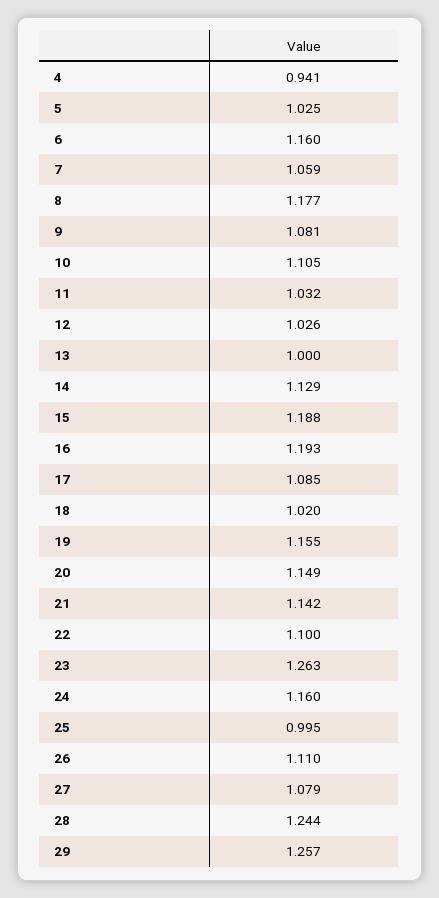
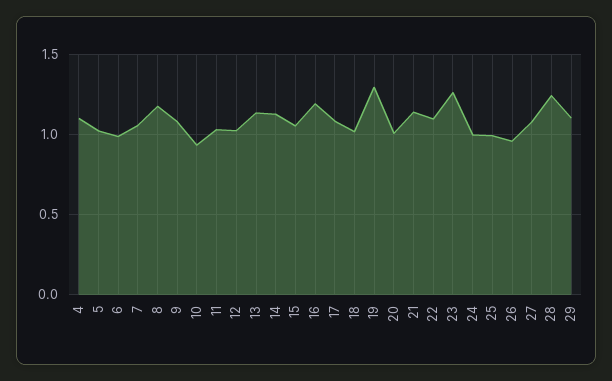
  {
-   "4": 0.941,
+   "4": 1.1,
    "5": 1.025,
-   "6": 1.16,
+   "6": 1,
    "7": 1.059,
    "8": 1.177,
    "9": 1.081,
-   "10": 1.105,
+   "10": 0.95,
    "11": 1.032,
    "12": 1.026,
-   "13": 1,
+   "13": 1.15,
    "14": 1.129,
-   "15": 1.188,
+   "15": 1.05,
    "16": 1.193,
    "17": 1.085,
    "18": 1.02,
-   "19": 1.155,
+   "19": 1.3,
-   "20": 1.149,
+   "20": 1,
    "21": 1.142,
    "22": 1.1,
    "23": 1.263,
-   "24": 1.16,
+   "24": 1,
    "25": 0.995,
-   "26": 1.11,
+   "26": 0.95,
    "27": 1.079,
    "28": 1.244,
-   "29": 1.257
+   "29": 1.1
  }

